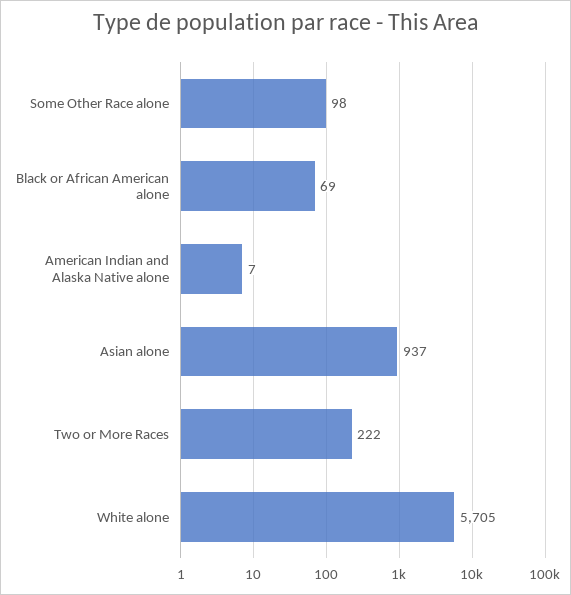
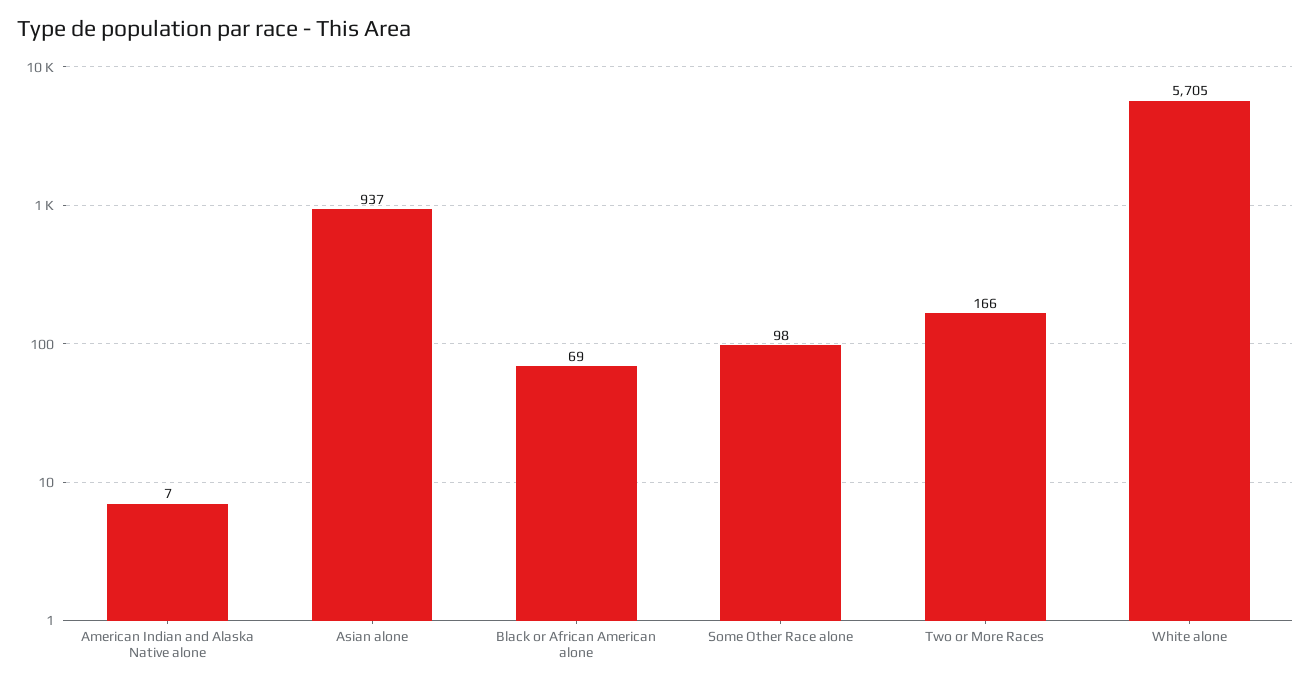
  {
    "Some Other Race alone": 98,
    "Black or African American alone": 69,
    "American Indian and Alaska Native alone": 7,
    "Asian alone": 937,
-   "Two or More Races": 222,
+   "Two or More Races": 166,
    "White alone": 5705
  }

